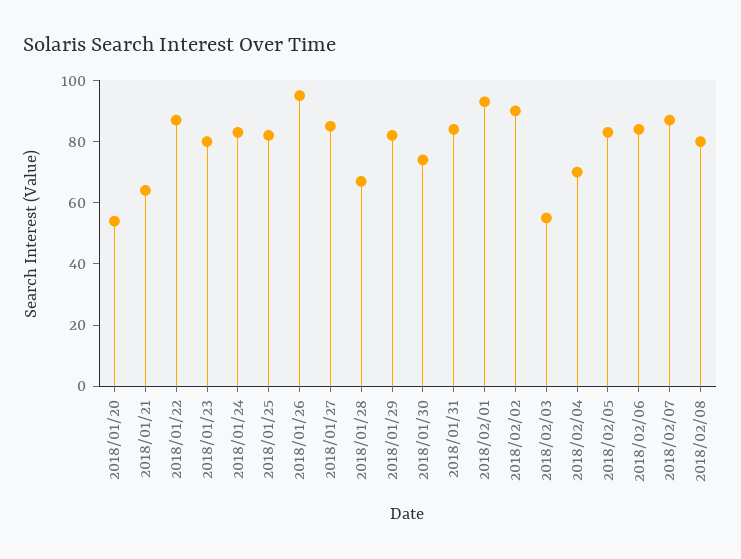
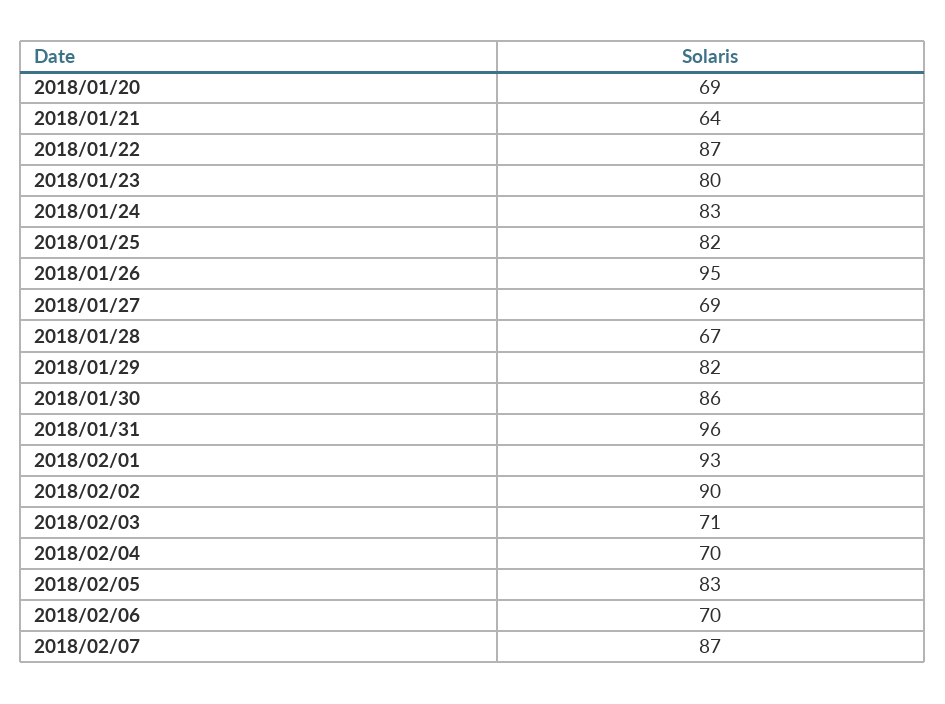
  {
-   "2018/01/20": 55,
+   "2018/01/20": 69,
    "2018/01/21": 64,
    "2018/01/22": 87,
    "2018/01/23": 80,
    "2018/01/24": 83,
    "2018/01/25": 82,
    "2018/01/26": 95,
-   "2018/01/27": 85,
+   "2018/01/27": 69,
    "2018/01/28": 67,
    "2018/01/29": 82,
-   "2018/01/30": 75,
+   "2018/01/30": 86,
-   "2018/01/31": 85,
+   "2018/01/31": 96,
    "2018/02/01": 93,
    "2018/02/02": 90,
-   "2018/02/03": 55,
+   "2018/02/03": 71,
    "2018/02/04": 70,
    "2018/02/05": 83,
-   "2018/02/06": 85,
+   "2018/02/06": 70,
-   "2018/02/07": 87,
+   "2018/02/07": 87
-   "2018/02/08": 80
  }

